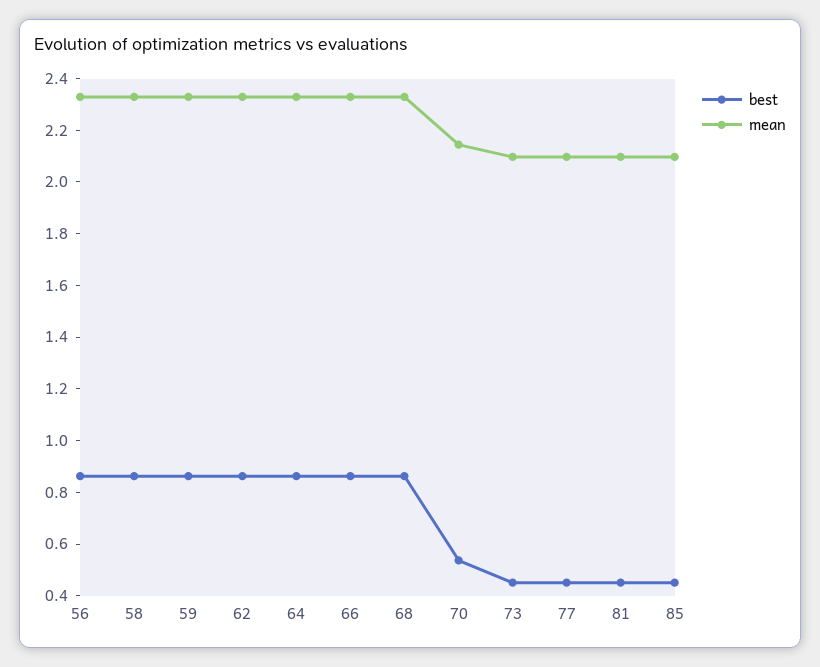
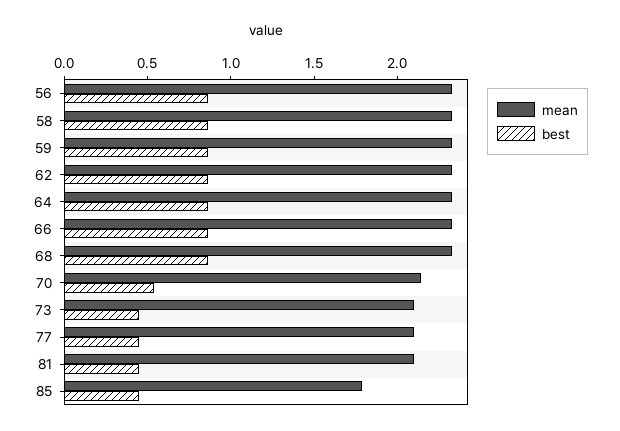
  {
    "best": {
      "56": 0.85,
      "58": 0.85,
      "59": 0.85,
      "62": 0.85,
      "64": 0.85,
      "66": 0.85,
      "68": 0.85,
      "70": 0.55,
      "73": 0.45,
      "77": 0.45,
      "81": 0.45,
      "85": 0.45
    },
    "mean": {
      "56": 2.35,
      "58": 2.35,
      "59": 2.35,
      "62": 2.35,
      "64": 2.35,
      "66": 2.35,
      "68": 2.35,
      "70": 2.15,
      "73": 2.1,
      "77": 2.1,
      "81": 2.1,
-     "85": 2.1
+     "85": 1.8
    }
  }

